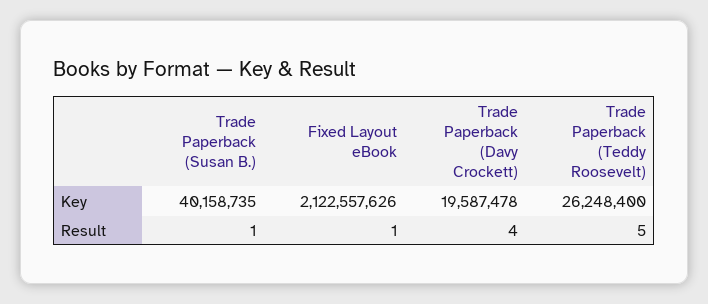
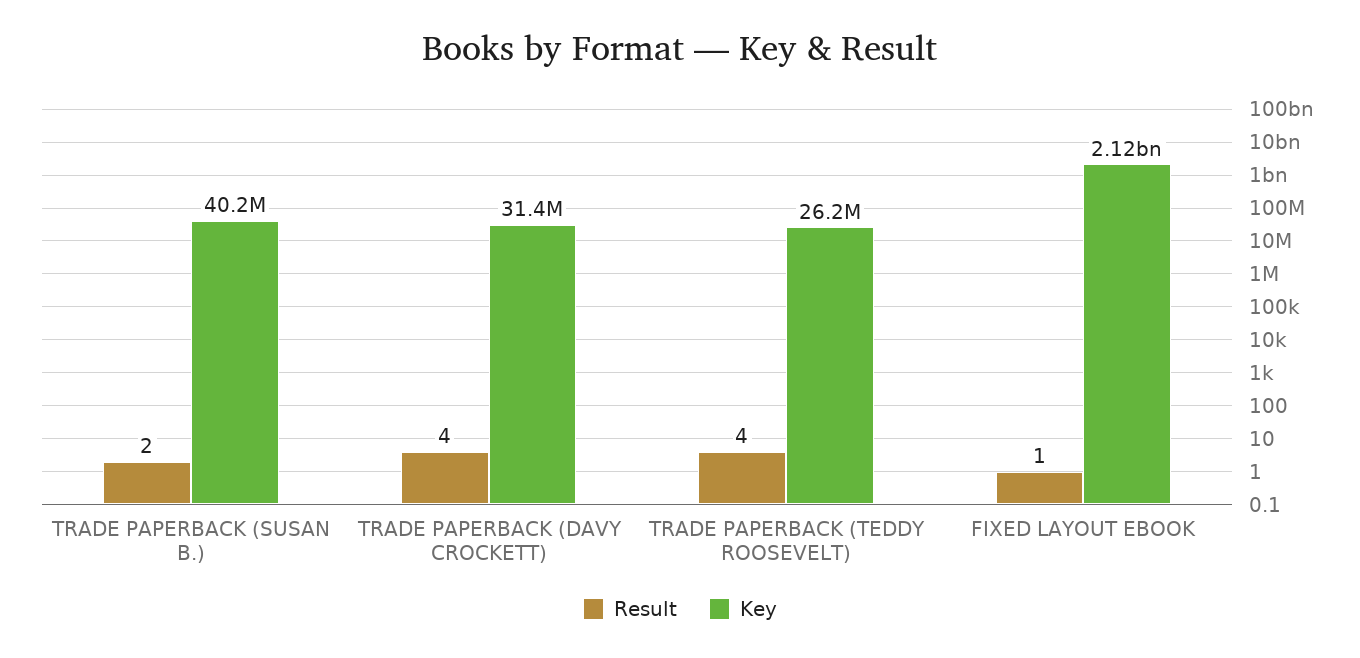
  {
    "Key": {
      "Trade Paperback (Susan B.)": 40158735,
      "Fixed Layout eBook": 2122557626,
-     "Trade Paperback (Davy Crockett)": 19587478,
+     "Trade Paperback (Davy Crockett)": 31400000,
      "Trade Paperback (Teddy Roosevelt)": 26248400
    },
    "Result": {
-     "Trade Paperback (Susan B.)": 1,
+     "Trade Paperback (Susan B.)": 2,
      "Fixed Layout eBook": 1,
      "Trade Paperback (Davy Crockett)": 4,
-     "Trade Paperback (Teddy Roosevelt)": 5
+     "Trade Paperback (Teddy Roosevelt)": 4
    }
  }

